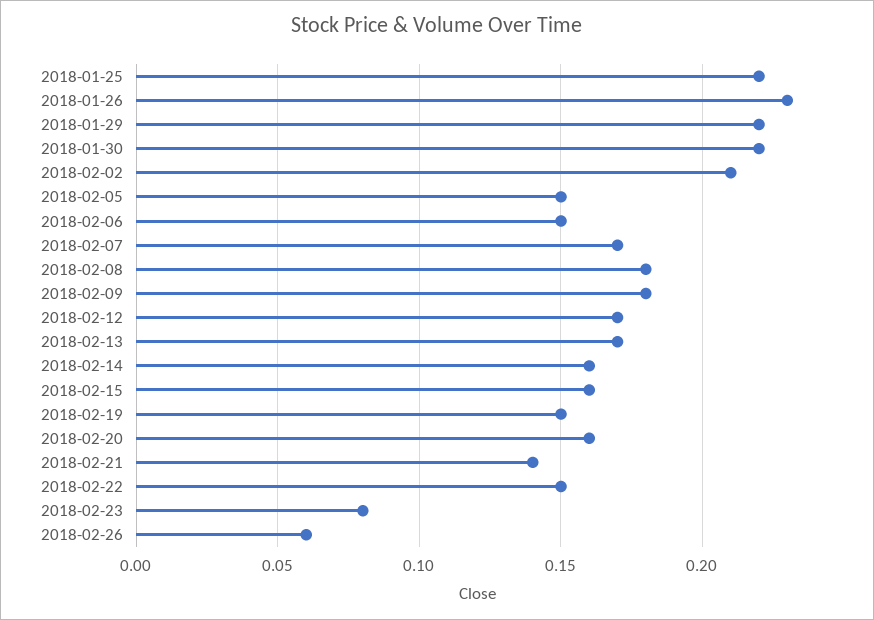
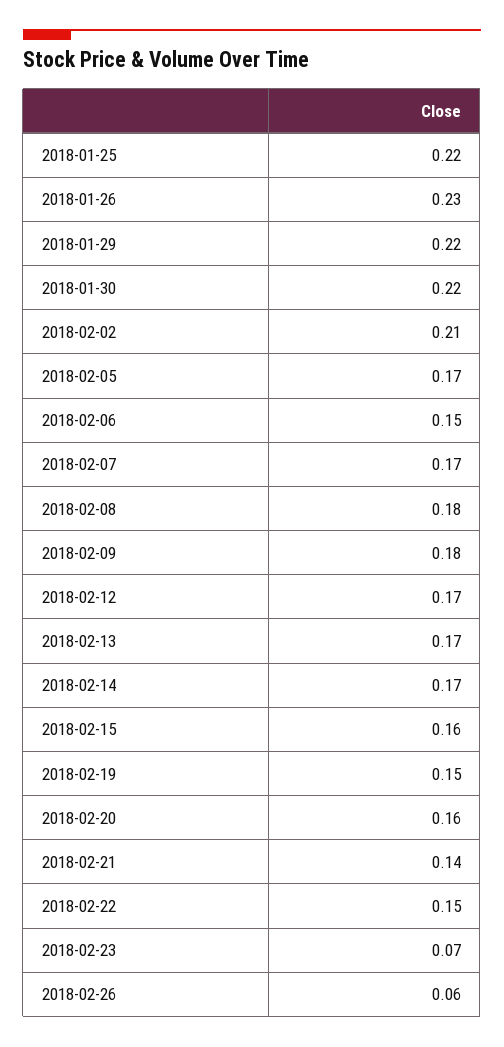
  {
    "2018-01-25": 0.22,
    "2018-01-26": 0.23,
    "2018-01-29": 0.22,
    "2018-01-30": 0.22,
    "2018-02-02": 0.21,
-   "2018-02-05": 0.15,
+   "2018-02-05": 0.17,
    "2018-02-06": 0.15,
    "2018-02-07": 0.17,
    "2018-02-08": 0.18,
    "2018-02-09": 0.18,
    "2018-02-12": 0.17,
    "2018-02-13": 0.17,
-   "2018-02-14": 0.16,
+   "2018-02-14": 0.17,
    "2018-02-15": 0.16,
    "2018-02-19": 0.15,
    "2018-02-20": 0.16,
    "2018-02-21": 0.14,
    "2018-02-22": 0.15,
-   "2018-02-23": 0.08,
+   "2018-02-23": 0.07,
    "2018-02-26": 0.06
  }

